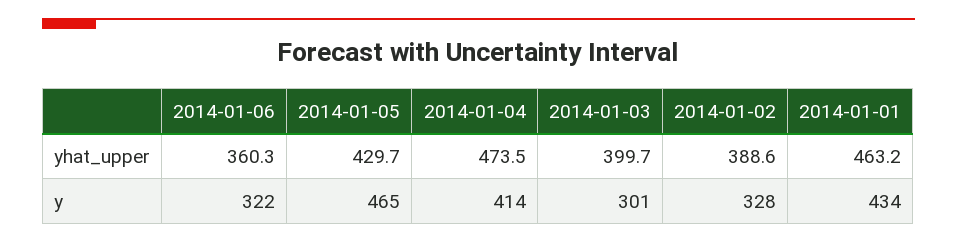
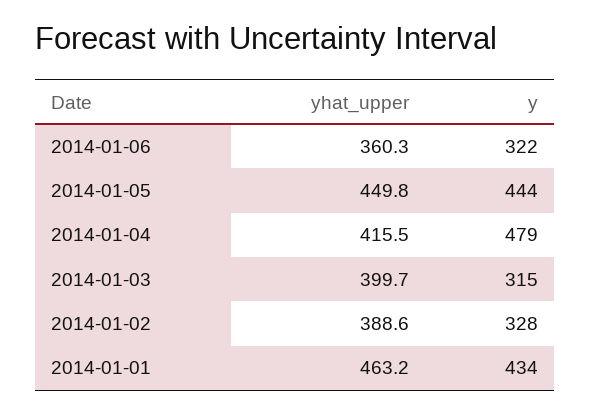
  {
    "2014-01-06": {
      "yhat_upper": 360.3,
      "y": 322
    },
    "2014-01-05": {
-     "yhat_upper": 429.7,
+     "yhat_upper": 449.8,
-     "y": 465
+     "y": 444
    },
    "2014-01-04": {
-     "yhat_upper": 473.5,
+     "yhat_upper": 415.5,
-     "y": 414
+     "y": 479
    },
    "2014-01-03": {
      "yhat_upper": 399.7,
-     "y": 301
+     "y": 315
    },
    "2014-01-02": {
      "yhat_upper": 388.6,
      "y": 328
    },
    "2014-01-01": {
      "yhat_upper": 463.2,
      "y": 434
    }
  }

